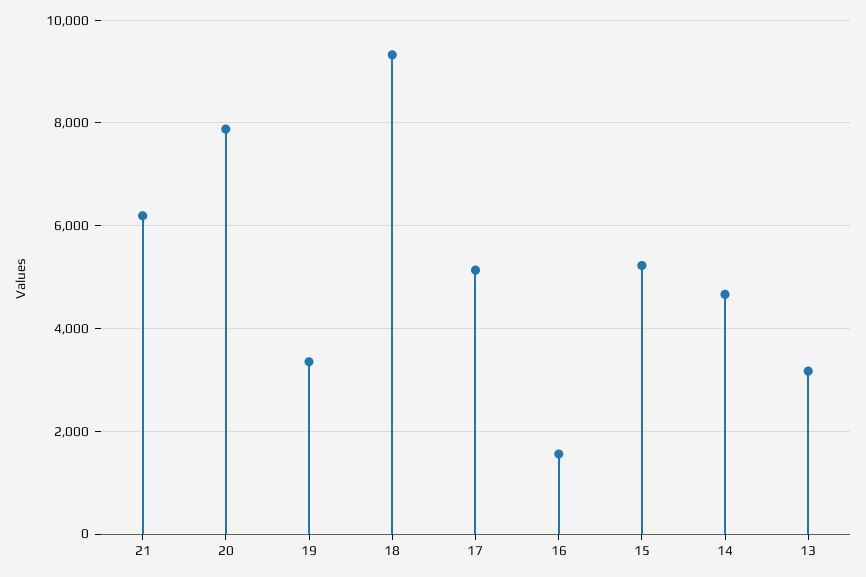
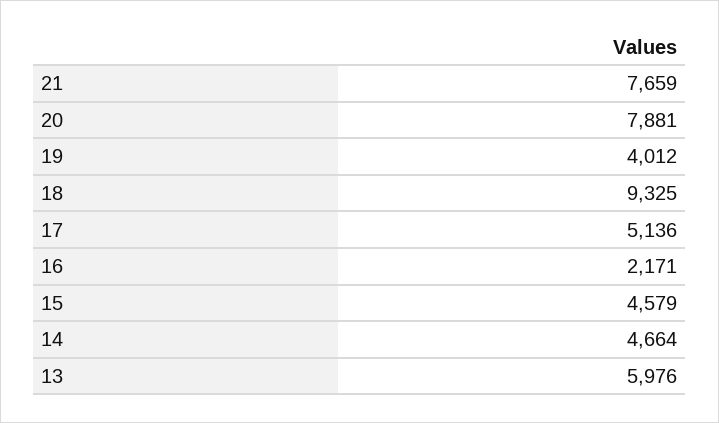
  {
-   "21": 6200,
+   "21": 7659,
    "20": 7881,
-   "19": 3400,
+   "19": 4012,
    "18": 9325,
    "17": 5136,
-   "16": 1600,
+   "16": 2171,
-   "15": 5200,
+   "15": 4579,
    "14": 4664,
-   "13": 3200
+   "13": 5976
  }

